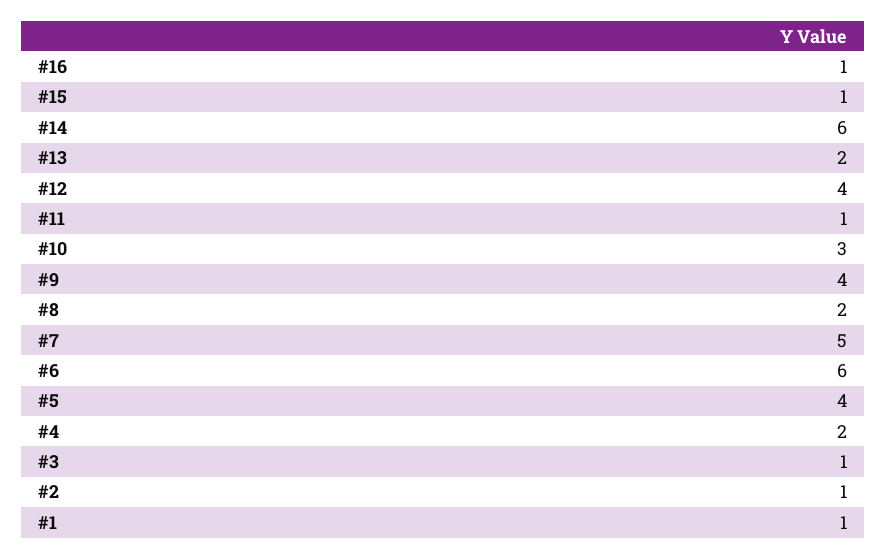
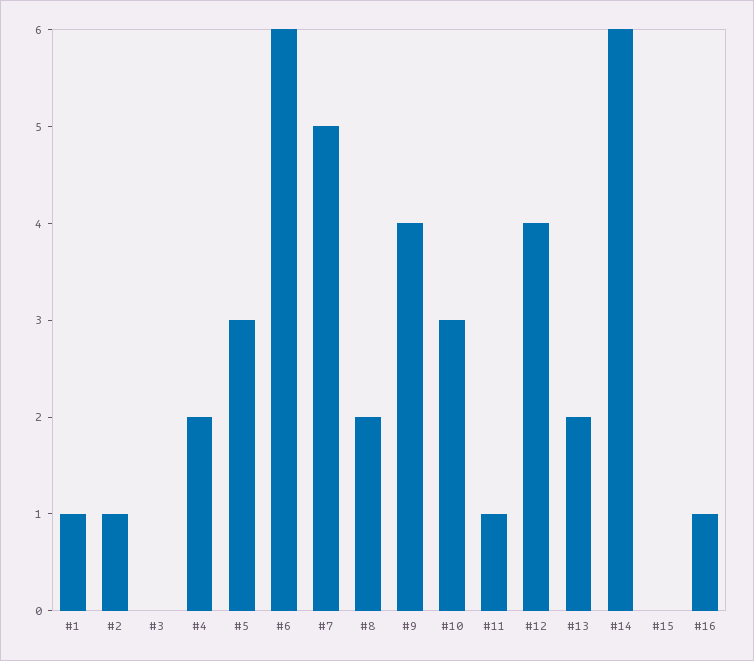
  {
    "#16": 1,
-   "#15": 1,
+   "#15": 0,
    "#14": 6,
    "#13": 2,
    "#12": 4,
    "#11": 1,
    "#10": 3,
    "#9": 4,
    "#8": 2,
    "#7": 5,
    "#6": 6,
-   "#5": 4,
+   "#5": 3,
    "#4": 2,
-   "#3": 1,
+   "#3": 0,
    "#2": 1,
    "#1": 1
  }

